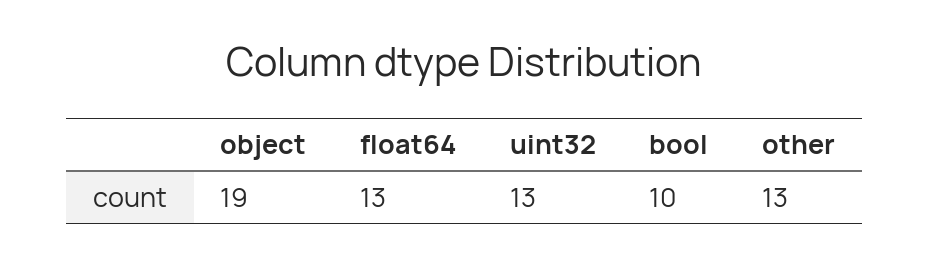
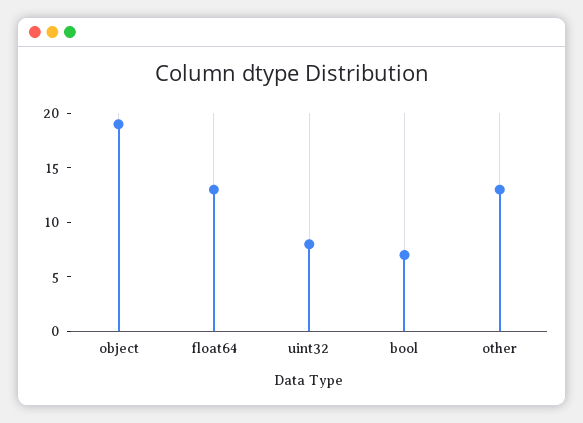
  {
    "object": 19,
    "float64": 13,
-   "uint32": 13,
+   "uint32": 8,
-   "bool": 10,
+   "bool": 7,
    "other": 13
  }

